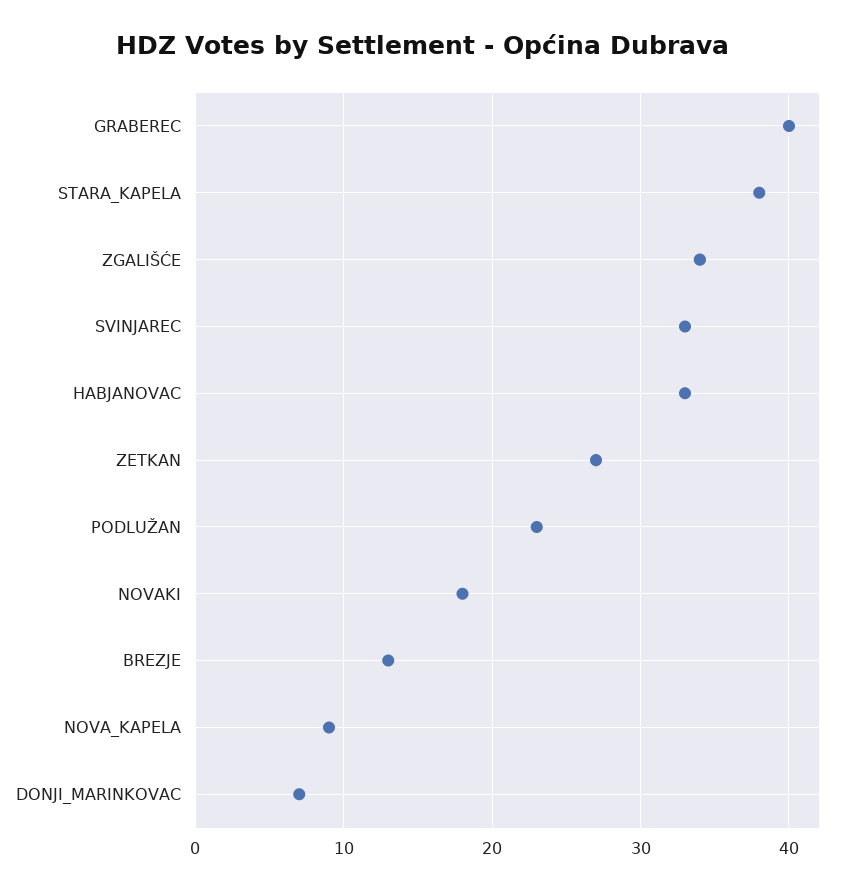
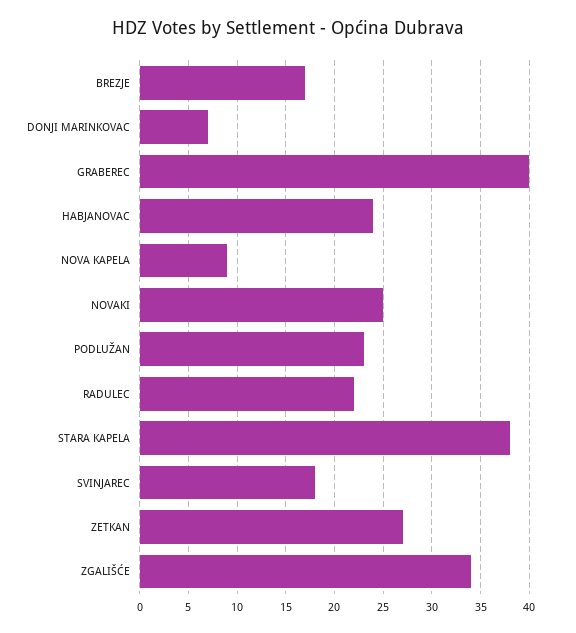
  {
    "GRABEREC": 40,
    "STARA_KAPELA": 38,
    "ZGALIŠĆE": 34,
-   "SVINJAREC": 33,
+   "SVINJAREC": 18,
-   "HABJANOVAC": 33,
+   "HABJANOVAC": 24,
    "ZETKAN": 27,
    "PODLUŽAN": 23,
-   "NOVAKI": 18,
+   "NOVAKI": 25,
-   "BREZJE": 13,
+   "BREZJE": 17,
    "NOVA_KAPELA": 9,
-   "DONJI_MARINKOVAC": 7
+   "DONJI_MARINKOVAC": 7,
+   "RADULEC": 22
  }

